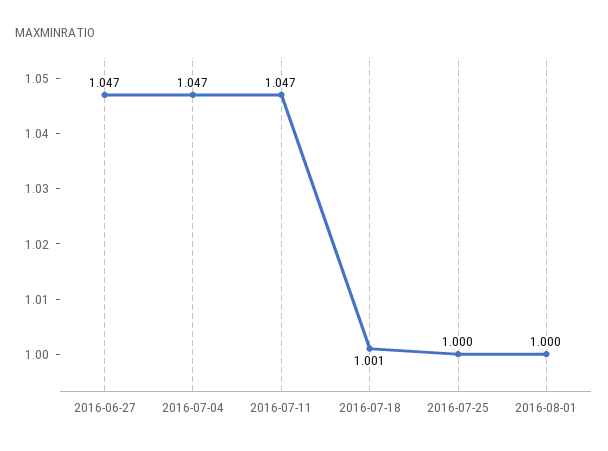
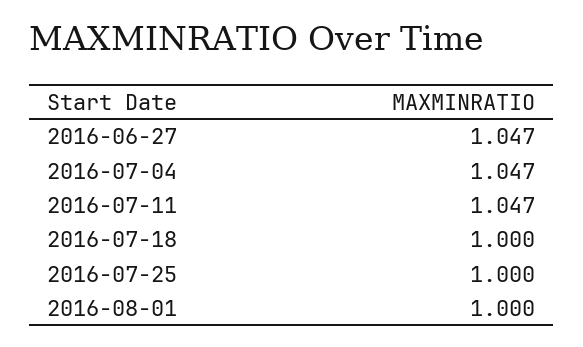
  {
    "2016-06-27": 1.047,
    "2016-07-04": 1.047,
    "2016-07-11": 1.047,
-   "2016-07-18": 1.001,
+   "2016-07-18": 1,
    "2016-07-25": 1,
    "2016-08-01": 1
  }

